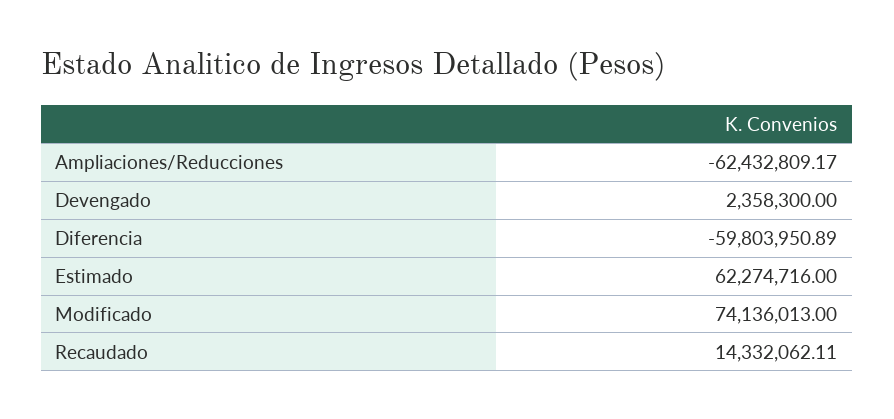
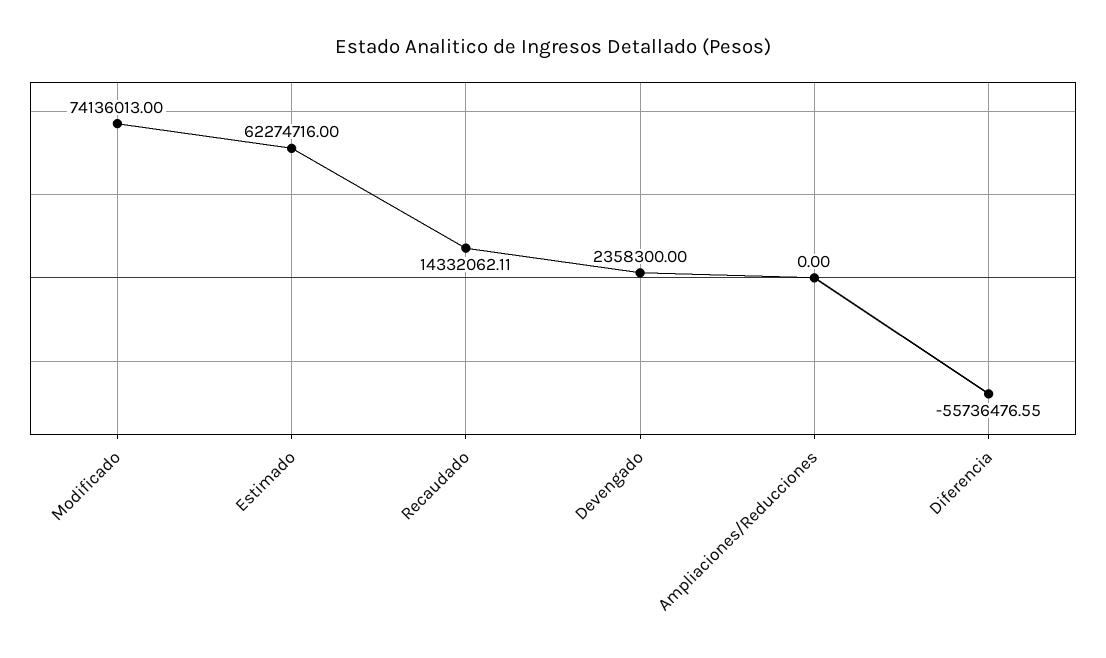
  {
-   "Ampliaciones/Reducciones": -62432809.17,
+   "Ampliaciones/Reducciones": 0,
    "Devengado": 2358300,
-   "Diferencia": -59803950.89,
+   "Diferencia": -55736476.55,
    "Estimado": 62274716,
    "Modificado": 74136013,
    "Recaudado": 14332062.11
  }

